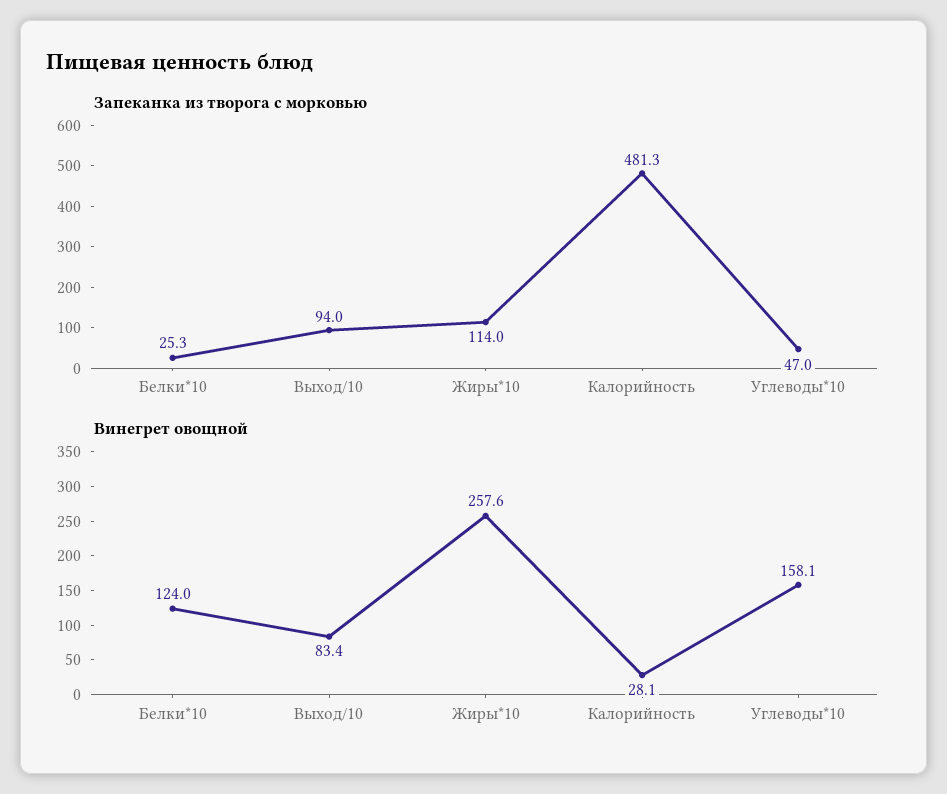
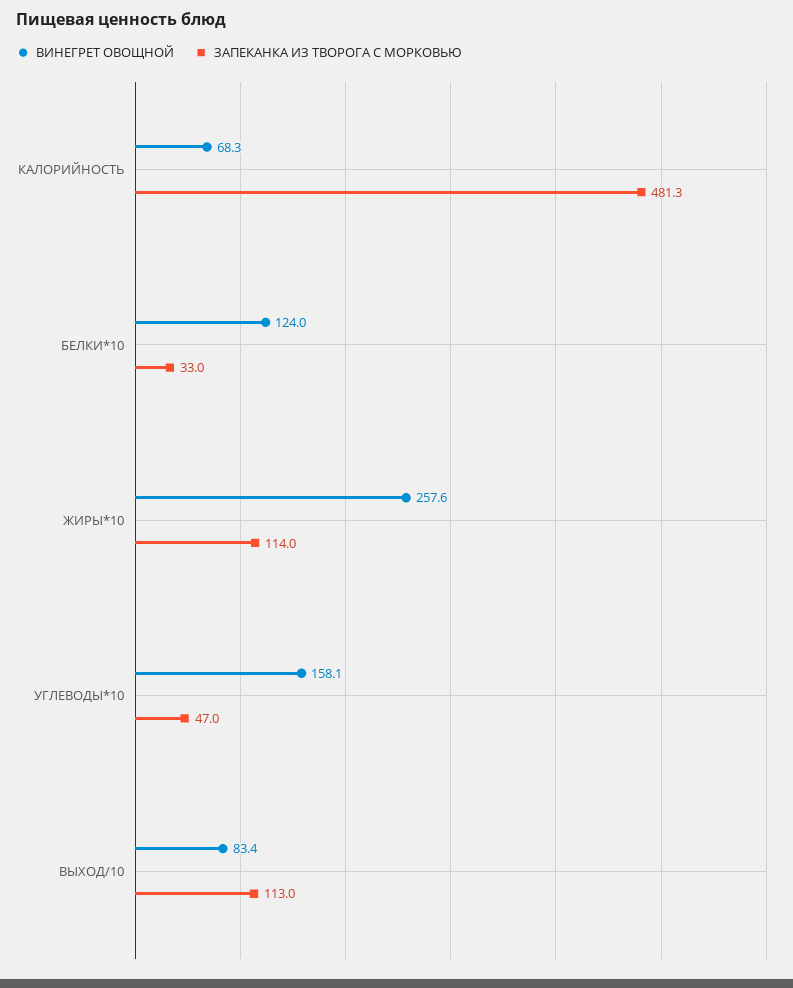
  {
    "Запеканка из творога с морковью": {
-     "Белки*10": 25.3,
+     "Белки*10": 33,
-     "Выход/10": 94,
+     "Выход/10": 113,
      "Жиры*10": 114,
      "Калорийность": 481.3,
      "Углеводы*10": 47
    },
    "Винегрет овощной": {
      "Белки*10": 124,
      "Выход/10": 83.4,
      "Жиры*10": 257.6,
-     "Калорийность": 28.1,
+     "Калорийность": 68.3,
      "Углеводы*10": 158.1
    }
  }

